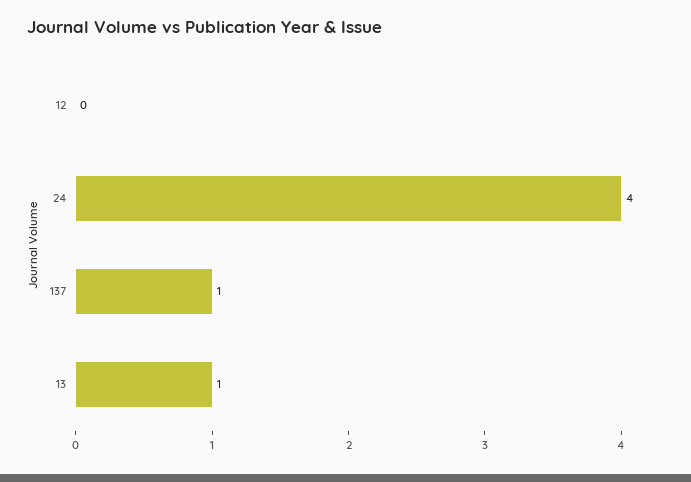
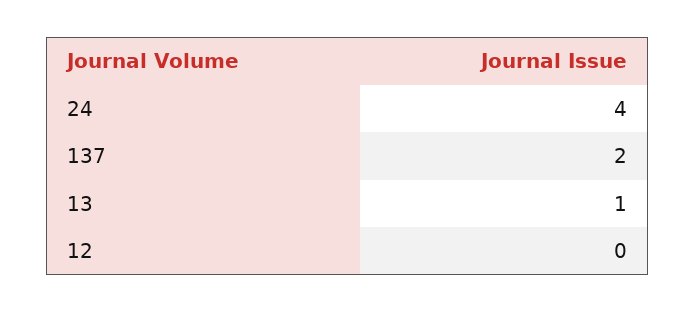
  {
    "12": 0,
    "24": 4,
-   "137": 1,
+   "137": 2,
    "13": 1
  }

